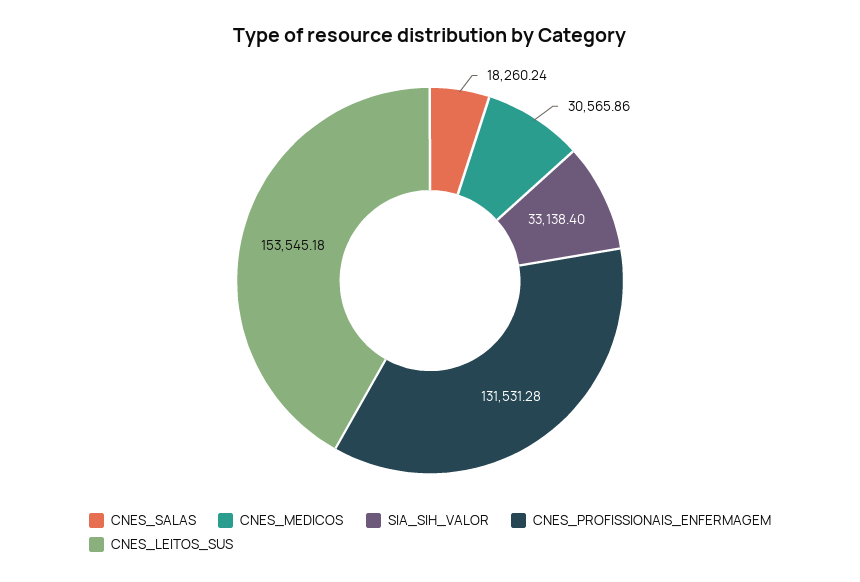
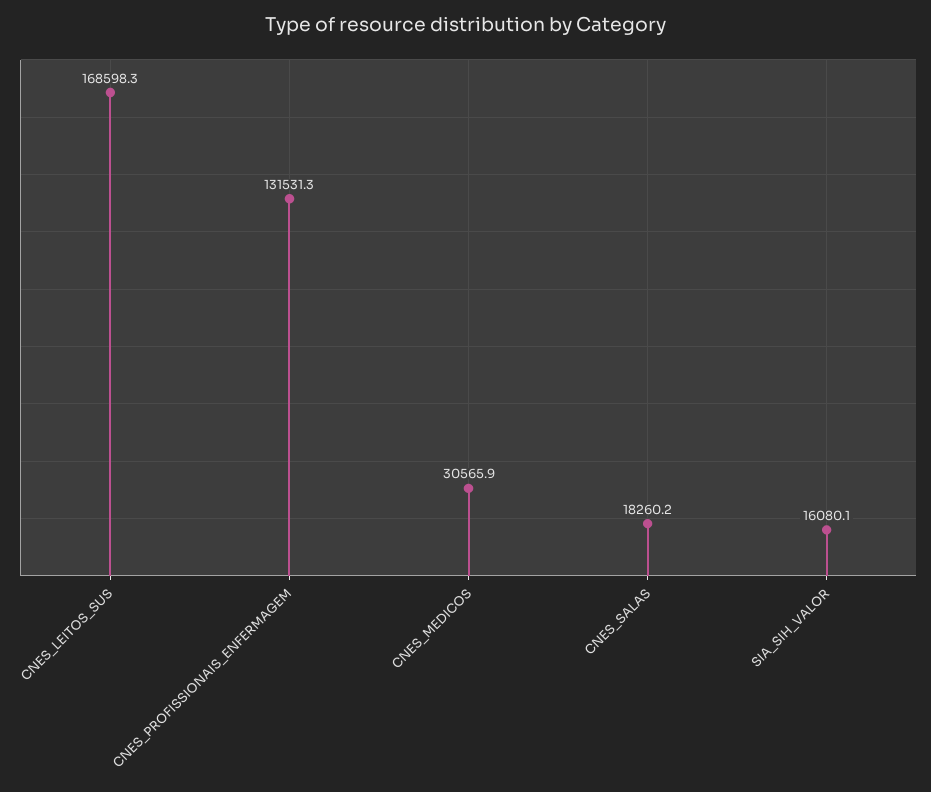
  {
    "CNES_SALAS": 18260.24,
    "CNES_MEDICOS": 30565.86,
-   "SIA_SIH_VALOR": 33138.4,
+   "SIA_SIH_VALOR": 16080.1,
    "CNES_PROFISSIONAIS_ENFERMAGEM": 131531.28,
-   "CNES_LEITOS_SUS": 153545.18
+   "CNES_LEITOS_SUS": 168598.3
  }

